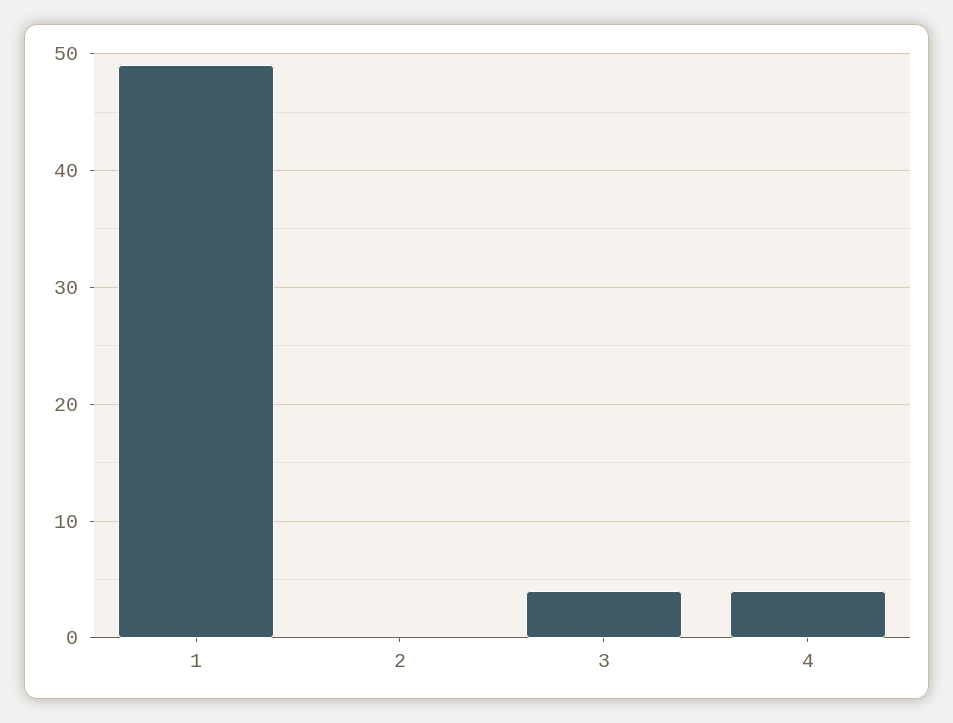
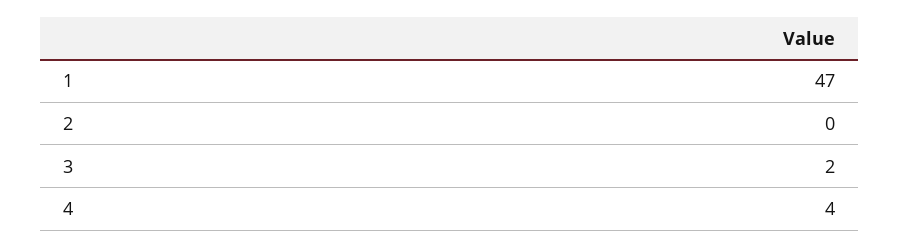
  {
-   "1": 49,
+   "1": 47,
    "2": 0,
-   "3": 4,
+   "3": 2,
    "4": 4
  }

